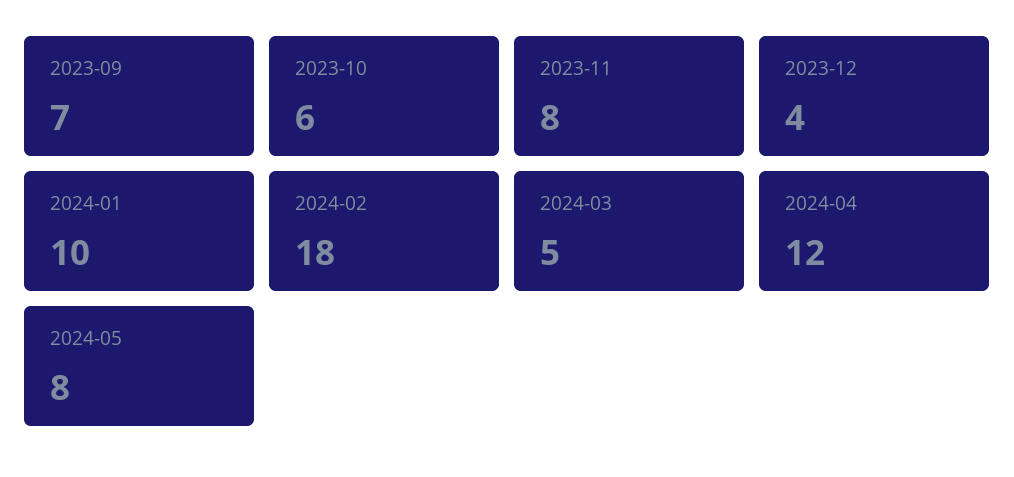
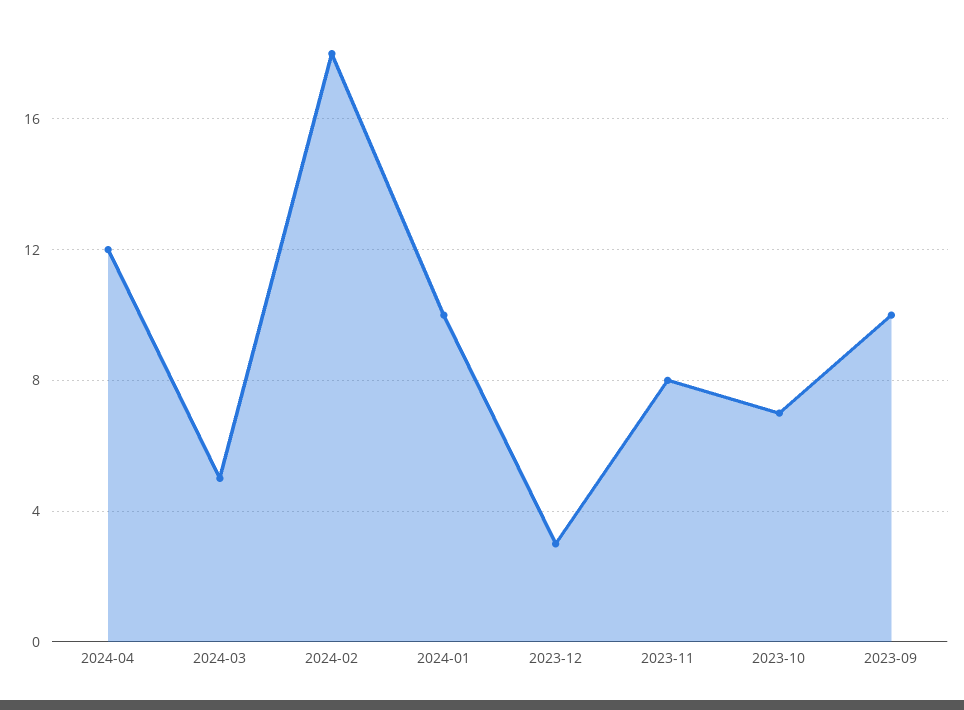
  {
-   "2023-09": 7,
+   "2023-09": 10,
-   "2023-10": 6,
+   "2023-10": 7,
    "2023-11": 8,
-   "2023-12": 4,
+   "2023-12": 3,
    "2024-01": 10,
    "2024-02": 18,
    "2024-03": 5,
-   "2024-04": 12,
+   "2024-04": 12
-   "2024-05": 8
  }

